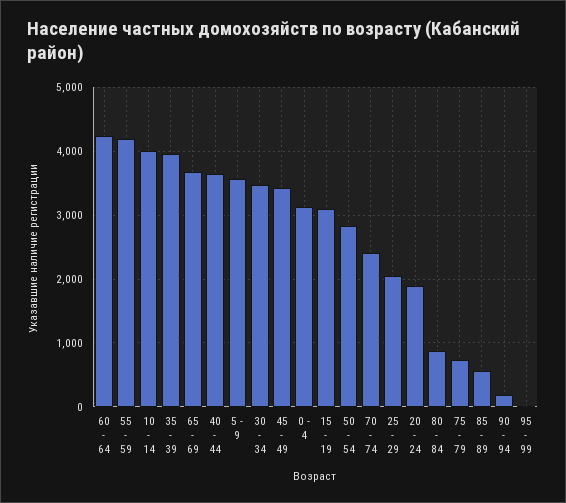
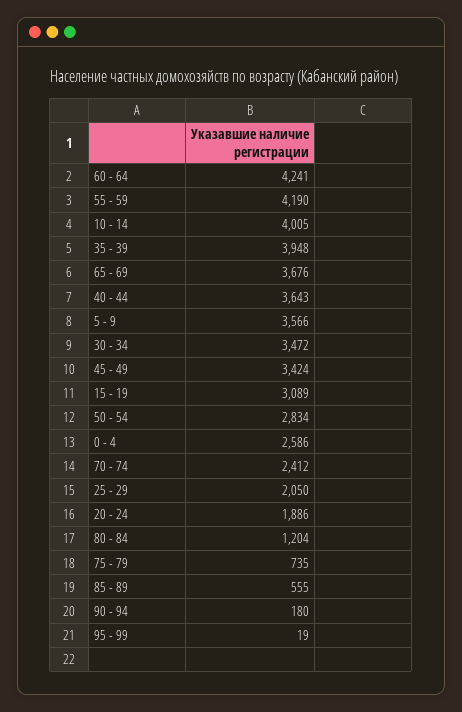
  {
    "60 - 64": 4241,
    "55 - 59": 4190,
    "10 - 14": 4005,
    "35 - 39": 3948,
    "65 - 69": 3676,
    "40 - 44": 3643,
    "5 - 9": 3566,
    "30 - 34": 3472,
    "45 - 49": 3424,
-   "0 - 4": 3100,
+   "0 - 4": 2586,
    "15 - 19": 3089,
    "50 - 54": 2834,
    "70 - 74": 2412,
    "25 - 29": 2050,
    "20 - 24": 1886,
-   "80 - 84": 900,
+   "80 - 84": 1204,
    "75 - 79": 735,
    "85 - 89": 555,
    "90 - 94": 180,
    "95 - 99": 19
  }

